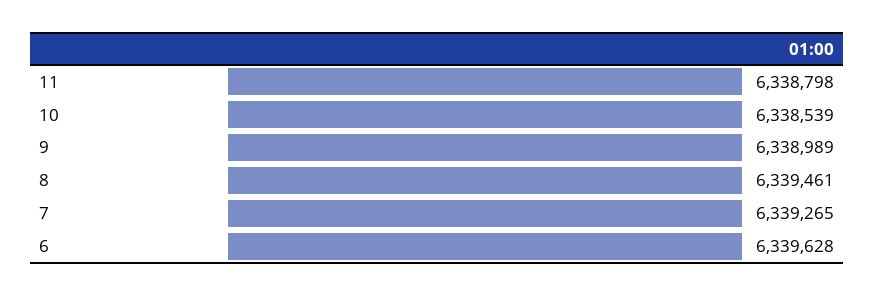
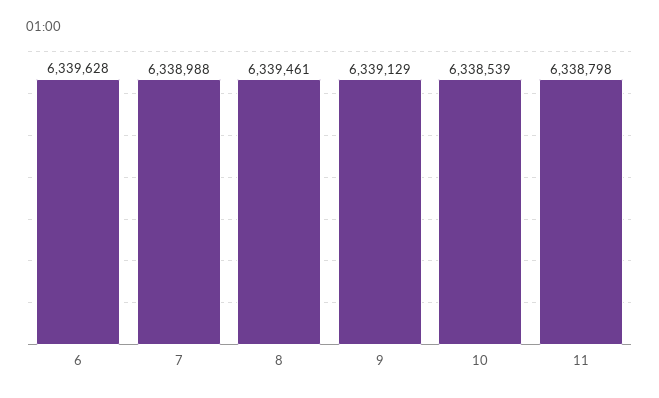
  {
    "11": 6338798,
    "10": 6338539,
-   "9": 6338989,
+   "9": 6339129,
    "8": 6339461,
-   "7": 6339265,
+   "7": 6338988,
    "6": 6339628
  }

